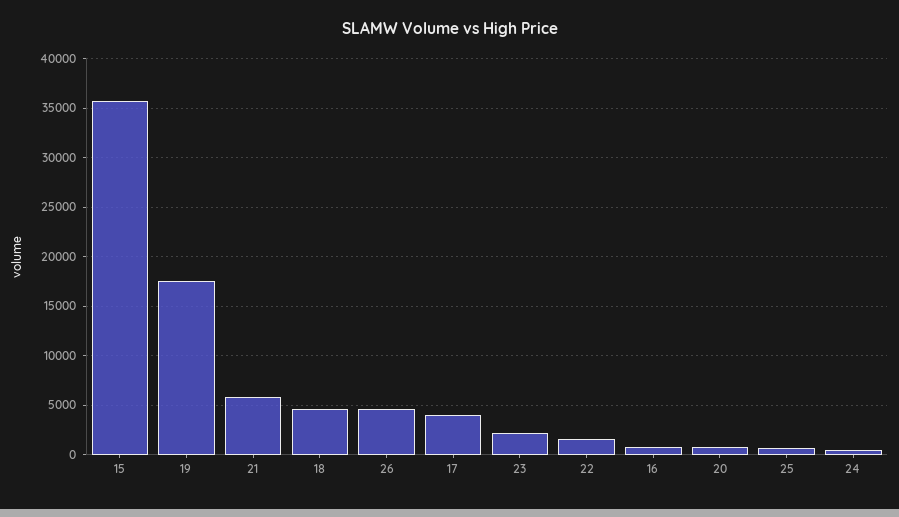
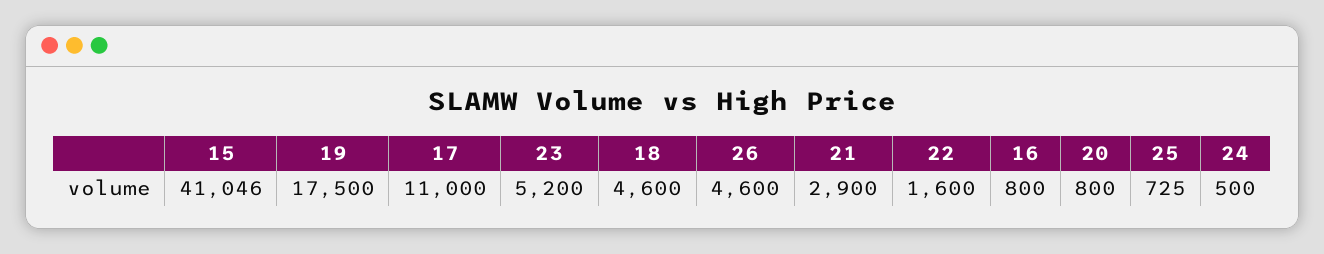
  {
-   "15": 36000,
+   "15": 41046,
    "19": 17500,
-   "21": 6000,
+   "21": 2900,
    "18": 4600,
    "26": 4600,
-   "17": 4000,
+   "17": 11000,
-   "23": 2000,
+   "23": 5200,
    "22": 1600,
    "16": 800,
    "20": 800,
    "25": 725,
    "24": 500
  }

